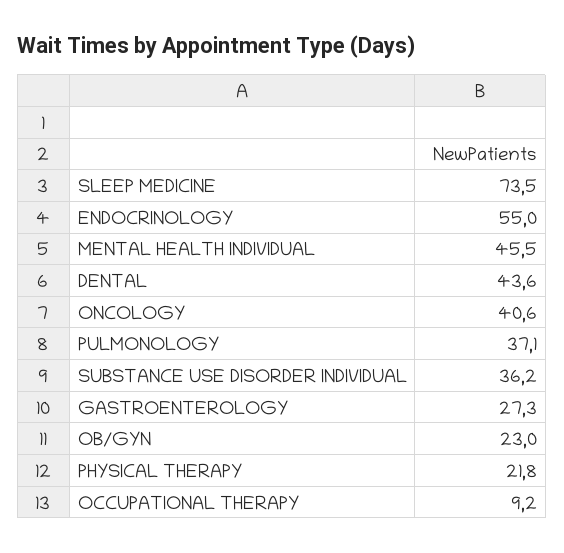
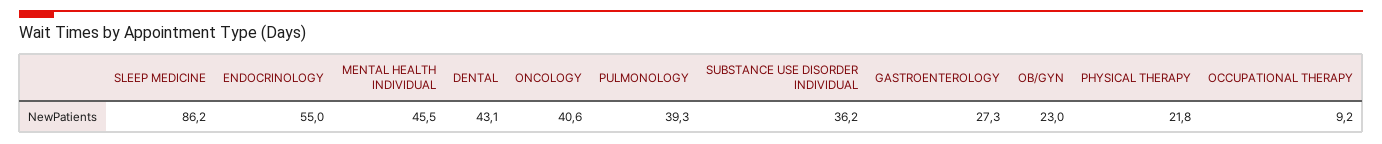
  {
-   "SLEEP MEDICINE": 73.5,
+   "SLEEP MEDICINE": 86.2,
    "ENDOCRINOLOGY": 55,
    "MENTAL HEALTH INDIVIDUAL": 45.5,
-   "DENTAL": 43.6,
+   "DENTAL": 43.1,
    "ONCOLOGY": 40.6,
-   "PULMONOLOGY": 37.1,
+   "PULMONOLOGY": 39.3,
    "SUBSTANCE USE DISORDER INDIVIDUAL": 36.2,
    "GASTROENTEROLOGY": 27.3,
    "OB/GYN": 23,
    "PHYSICAL THERAPY": 21.8,
    "OCCUPATIONAL THERAPY": 9.2
  }

